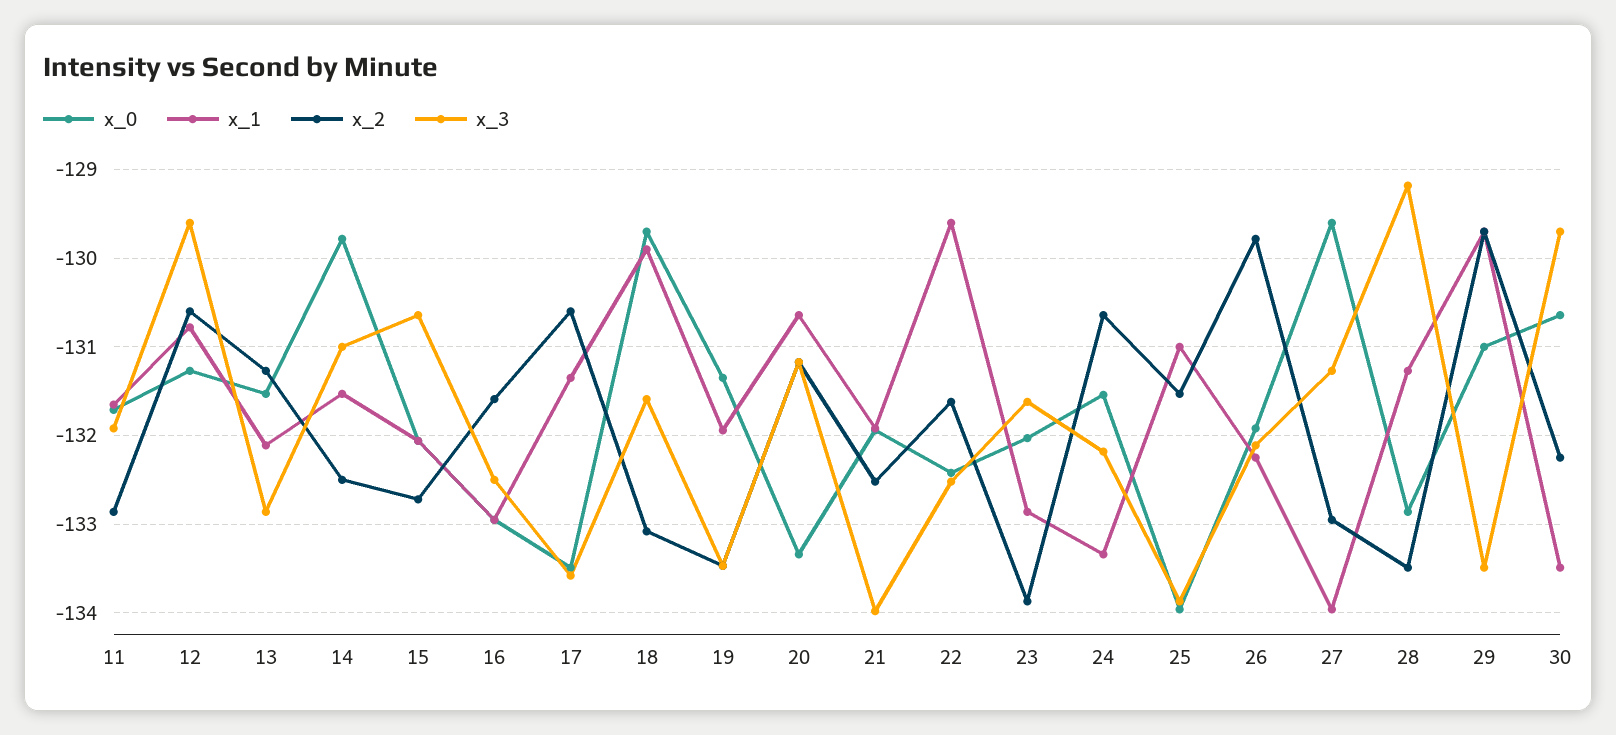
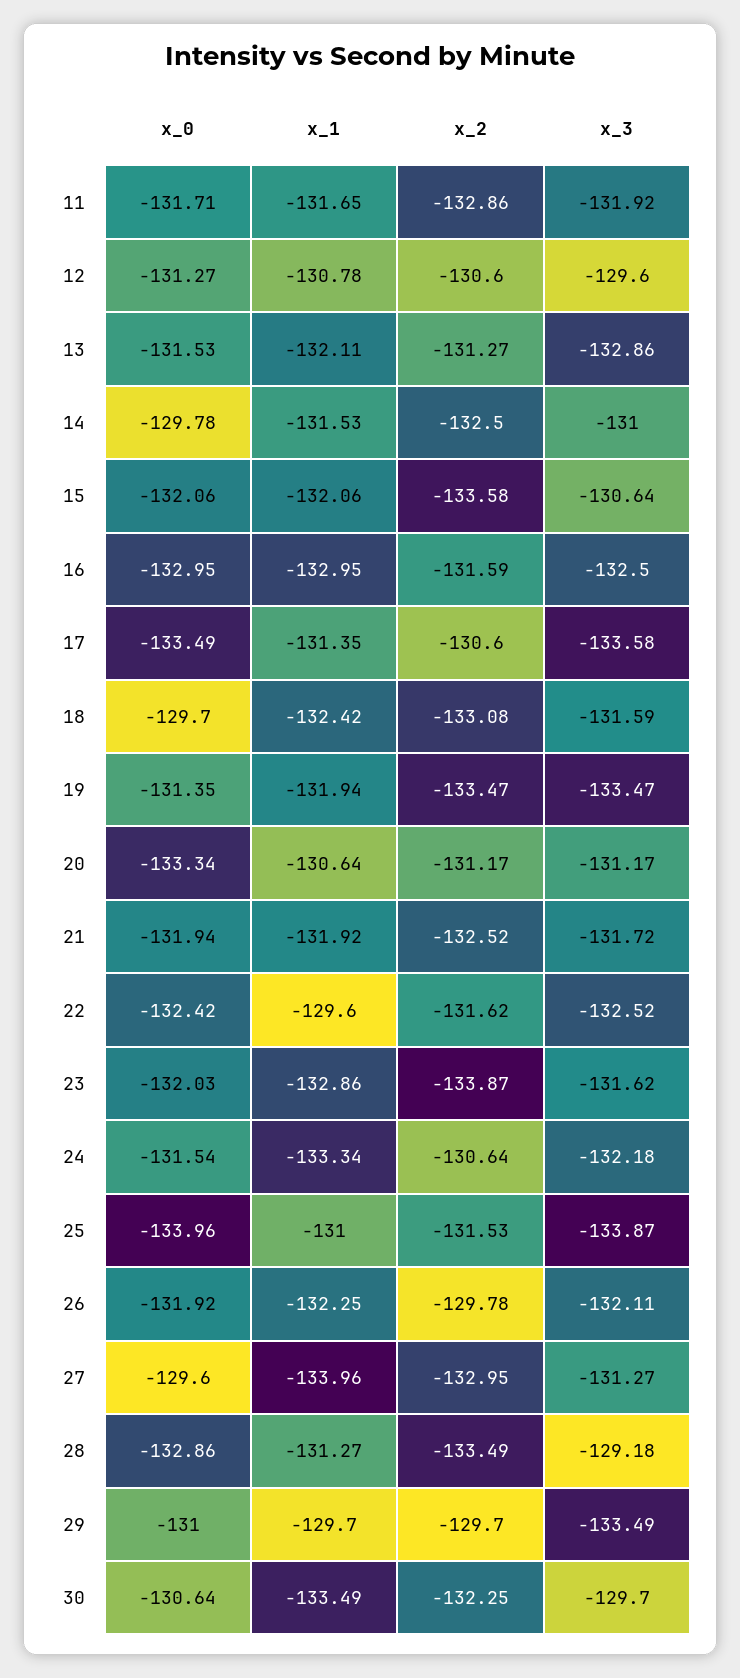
  {
    "x_0": {
      "11": -131.71,
      "12": -131.27,
      "13": -131.53,
      "14": -129.78,
      "15": -132.06,
      "16": -132.95,
      "17": -133.49,
      "18": -129.7,
      "19": -131.35,
      "20": -133.34,
      "21": -131.94,
      "22": -132.42,
      "23": -132.03,
      "24": -131.54,
      "25": -133.96,
      "26": -131.92,
      "27": -129.6,
      "28": -132.86,
      "29": -131,
      "30": -130.64
    },
    "x_1": {
      "11": -131.65,
      "12": -130.78,
      "13": -132.11,
      "14": -131.53,
      "15": -132.06,
      "16": -132.95,
      "17": -131.35,
-     "18": -129.9,
+     "18": -132.42,
      "19": -131.94,
      "20": -130.64,
      "21": -131.92,
      "22": -129.6,
      "23": -132.86,
      "24": -133.34,
      "25": -131,
      "26": -132.25,
      "27": -133.96,
      "28": -131.27,
      "29": -129.7,
      "30": -133.49
    },
    "x_2": {
      "11": -132.86,
      "12": -130.6,
      "13": -131.27,
      "14": -132.5,
-     "15": -132.7,
+     "15": -133.58,
      "16": -131.59,
      "17": -130.6,
      "18": -133.08,
      "19": -133.47,
      "20": -131.17,
      "21": -132.52,
      "22": -131.62,
      "23": -133.87,
      "24": -130.64,
      "25": -131.53,
      "26": -129.78,
      "27": -132.95,
      "28": -133.49,
      "29": -129.7,
      "30": -132.25
    },
    "x_3": {
      "11": -131.92,
      "12": -129.6,
      "13": -132.86,
      "14": -131,
      "15": -130.64,
      "16": -132.5,
      "17": -133.58,
      "18": -131.59,
      "19": -133.47,
      "20": -131.17,
-     "21": -134,
+     "21": -131.72,
      "22": -132.52,
      "23": -131.62,
      "24": -132.18,
      "25": -133.87,
      "26": -132.11,
      "27": -131.27,
      "28": -129.18,
      "29": -133.49,
      "30": -129.7
    }
  }

